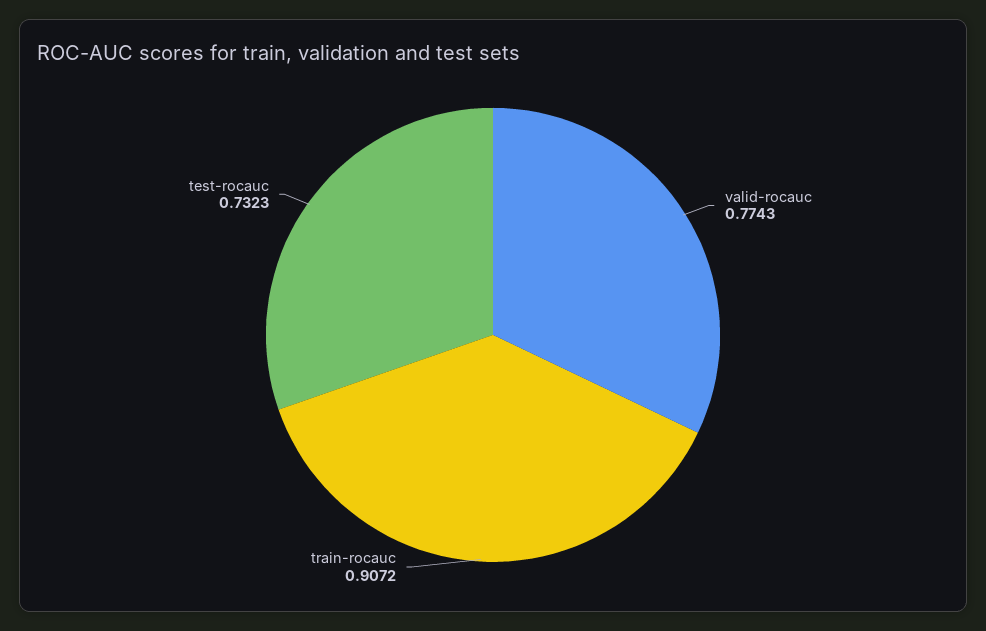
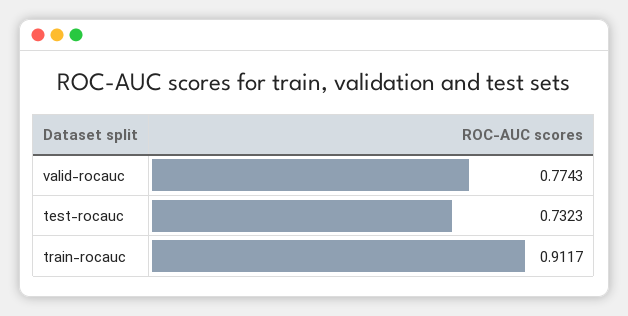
  {
    "valid-rocauc": 0.7743,
-   "train-rocauc": 0.9072,
+   "train-rocauc": 0.9117,
    "test-rocauc": 0.7323
  }

